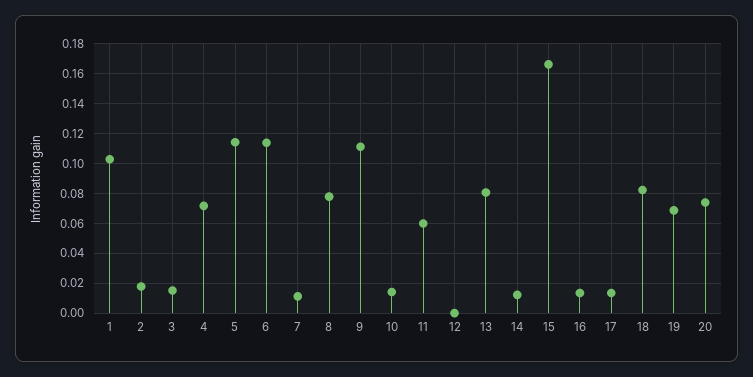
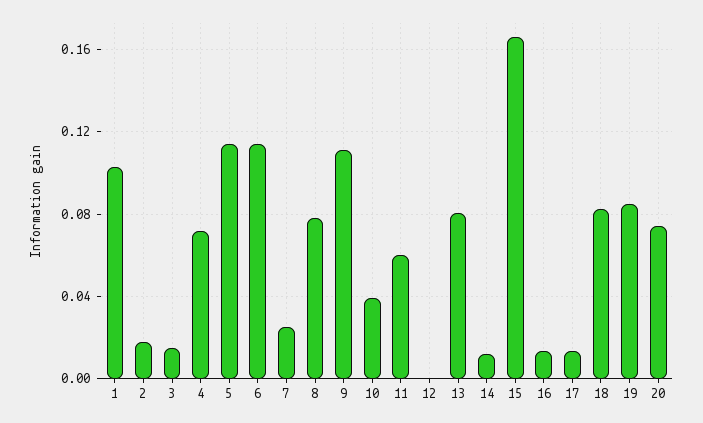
  {
    "1": 0.105,
    "2": 0.02,
    "3": 0.015,
    "4": 0.07,
    "5": 0.115,
    "6": 0.115,
-   "7": 0.01,
+   "7": 0.025,
    "8": 0.08,
    "9": 0.11,
-   "10": 0.015,
+   "10": 0.04,
    "11": 0.06,
    "12": 0,
    "13": 0.08,
    "14": 0.01,
    "15": 0.165,
    "16": 0.015,
    "17": 0.015,
    "18": 0.08,
-   "19": 0.07,
+   "19": 0.085,
    "20": 0.075
  }

